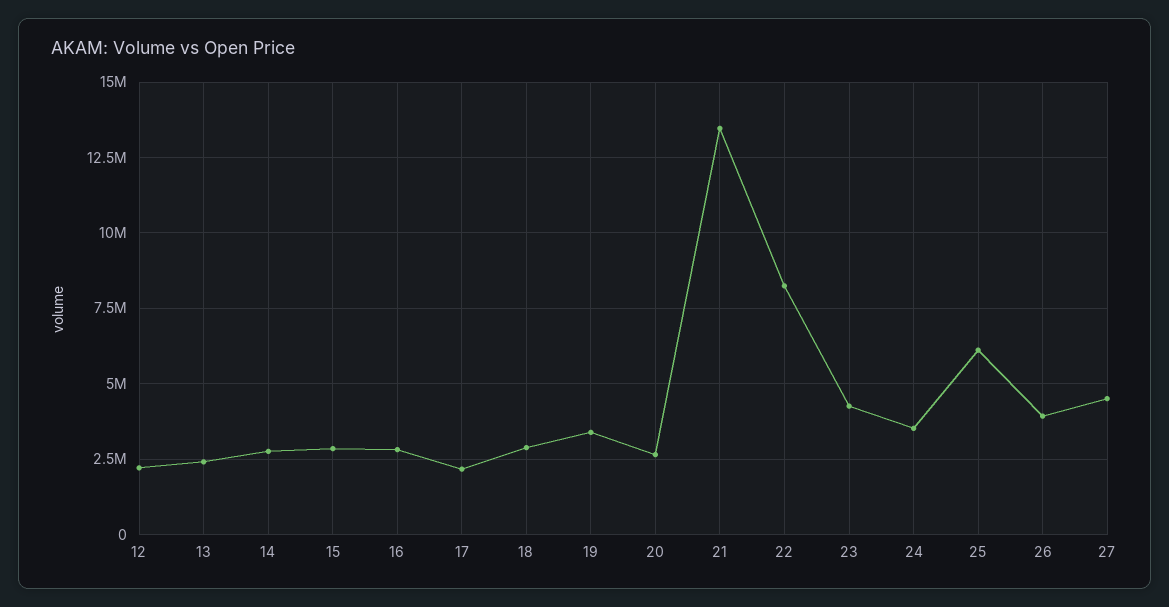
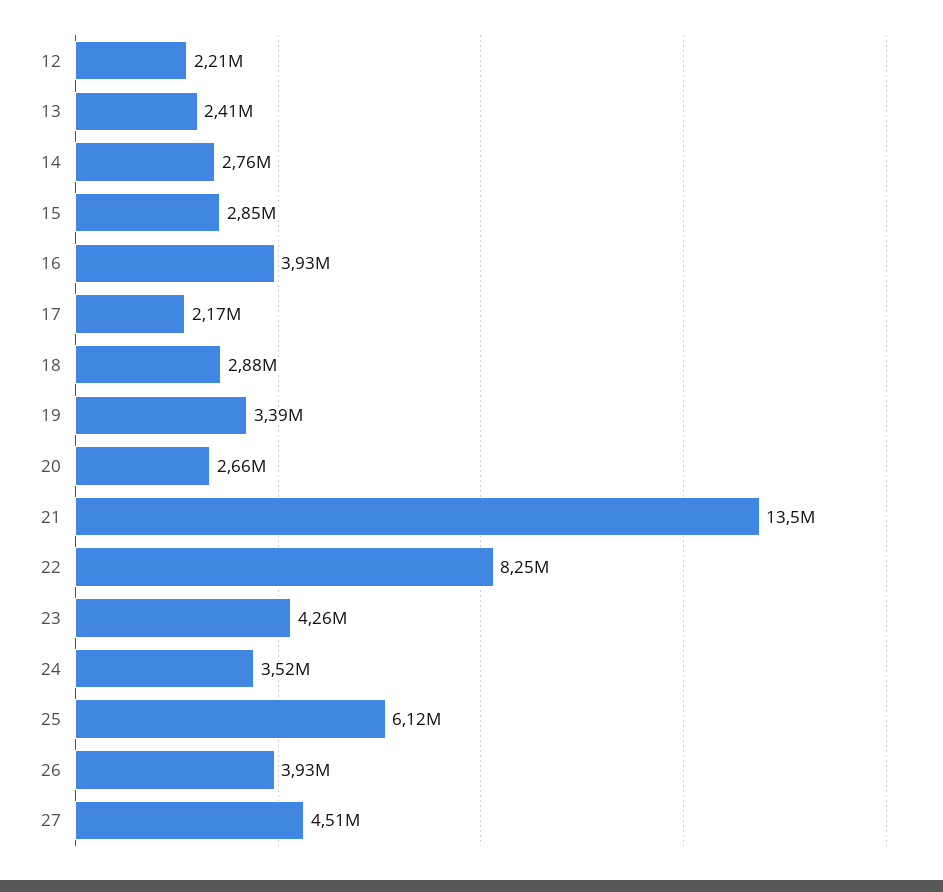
  {
    "12": 2210000,
    "13": 2410000,
    "14": 2760000,
    "15": 2850000,
-   "16": 2750000,
+   "16": 3930000,
    "17": 2170000,
    "18": 2880000,
    "19": 3390000,
    "20": 2660000,
    "21": 13500000,
    "22": 8250000,
    "23": 4260000,
    "24": 3520000,
    "25": 6120000,
    "26": 3930000,
    "27": 4510000
  }

